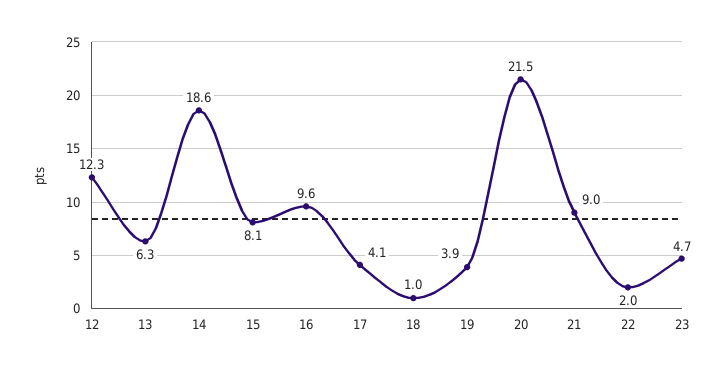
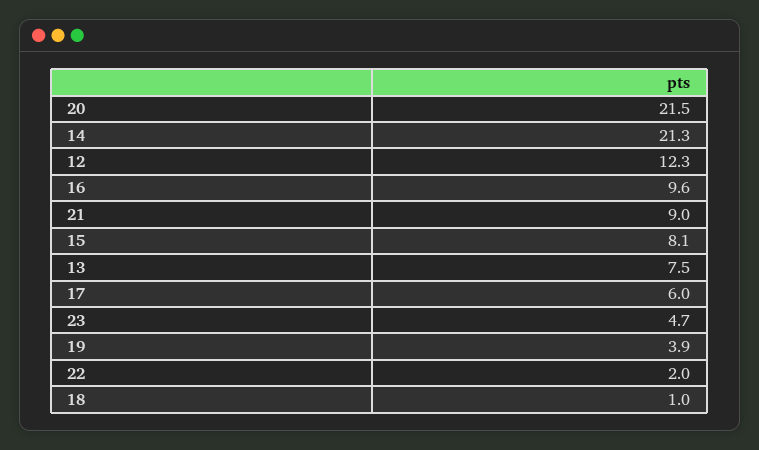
  {
    "12": 12.3,
-   "13": 6.3,
+   "13": 7.5,
-   "14": 18.6,
+   "14": 21.3,
    "15": 8.1,
    "16": 9.6,
-   "17": 4.1,
+   "17": 6,
    "18": 1,
    "19": 3.9,
    "20": 21.5,
    "21": 9,
    "22": 2,
    "23": 4.7
  }

